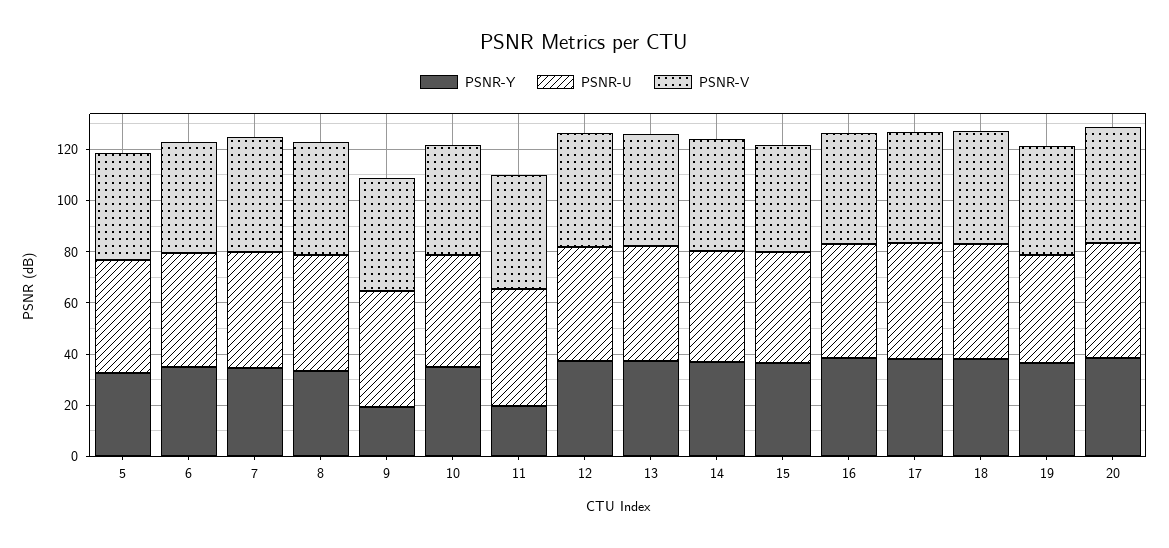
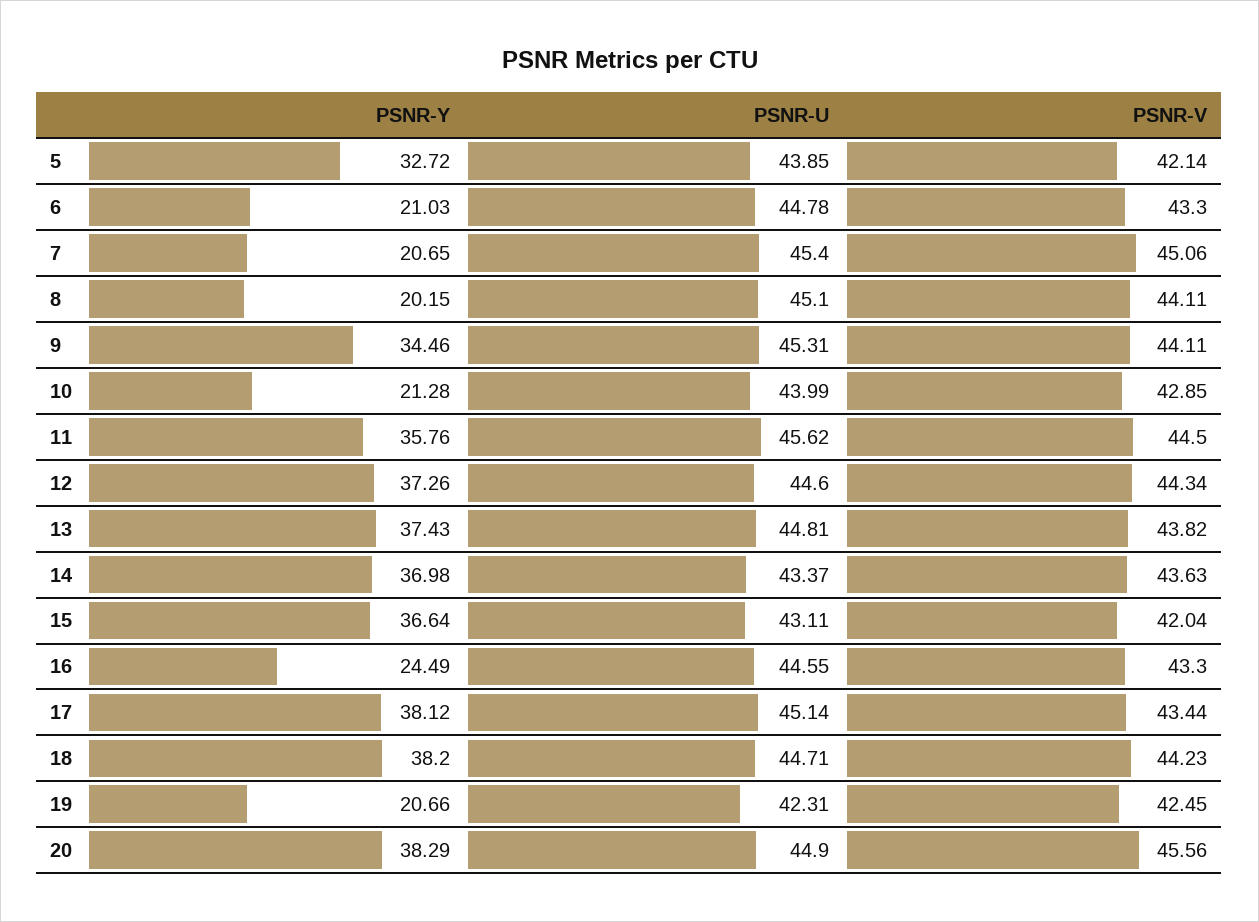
  {
    "PSNR-Y": {
      "5": 32.72,
-     "6": 35,
+     "6": 21.03,
-     "7": 35,
+     "7": 20.65,
-     "8": 35,
+     "8": 20.15,
-     "9": 20,
+     "9": 34.46,
-     "10": 35,
+     "10": 21.28,
-     "11": 20,
+     "11": 35.76,
      "12": 37.26,
      "13": 37.43,
      "14": 36.98,
      "15": 36.64,
-     "16": 40,
+     "16": 24.49,
      "17": 38.12,
      "18": 38.2,
-     "19": 35,
+     "19": 20.66,
      "20": 38.29
    },
    "PSNR-U": {
      "5": 43.85,
      "6": 44.78,
      "7": 45.4,
      "8": 45.1,
      "9": 45.31,
      "10": 43.99,
      "11": 45.62,
      "12": 44.6,
      "13": 44.81,
      "14": 43.37,
      "15": 43.11,
      "16": 44.55,
      "17": 45.14,
      "18": 44.71,
      "19": 42.31,
      "20": 44.9
    },
    "PSNR-V": {
      "5": 42.14,
      "6": 43.3,
      "7": 45.06,
      "8": 44.11,
      "9": 44.11,
      "10": 42.85,
      "11": 44.5,
      "12": 44.34,
      "13": 43.82,
      "14": 43.63,
      "15": 42.04,
      "16": 43.3,
      "17": 43.44,
      "18": 44.23,
      "19": 42.45,
      "20": 45.56
    }
  }

